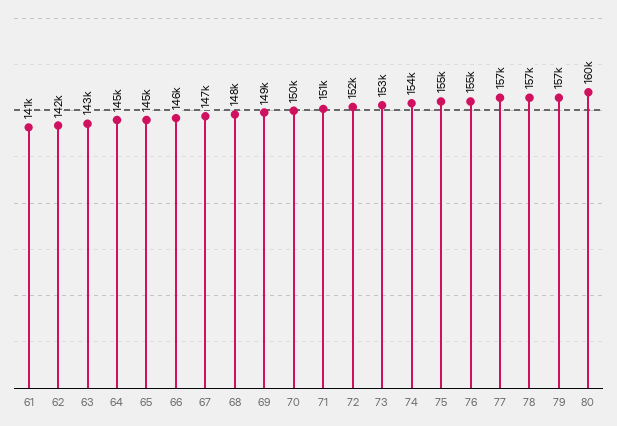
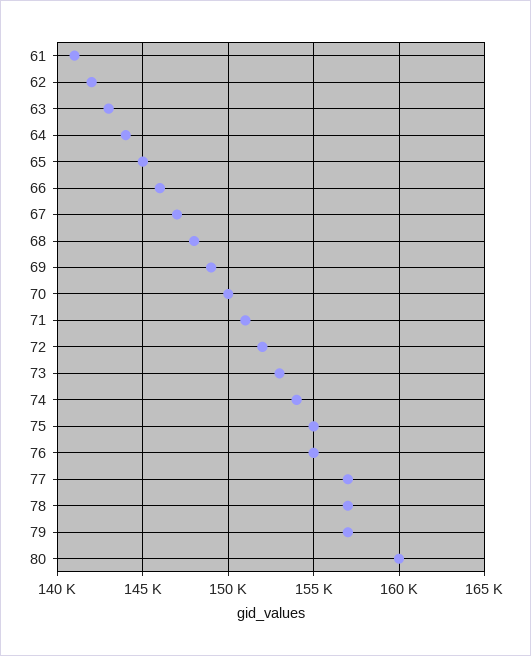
  {
    "61": 141000,
    "62": 142000,
    "63": 143000,
-   "64": 145000,
+   "64": 144000,
    "65": 145000,
    "66": 146000,
    "67": 147000,
    "68": 148000,
    "69": 149000,
    "70": 150000,
    "71": 151000,
    "72": 152000,
    "73": 153000,
    "74": 154000,
    "75": 155000,
    "76": 155000,
    "77": 157000,
    "78": 157000,
    "79": 157000,
    "80": 160000
  }

